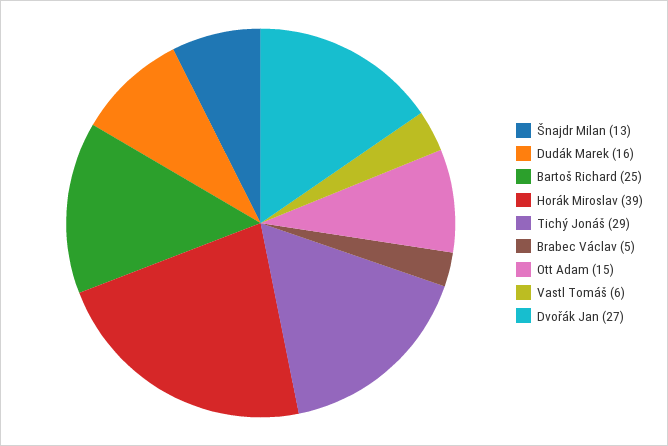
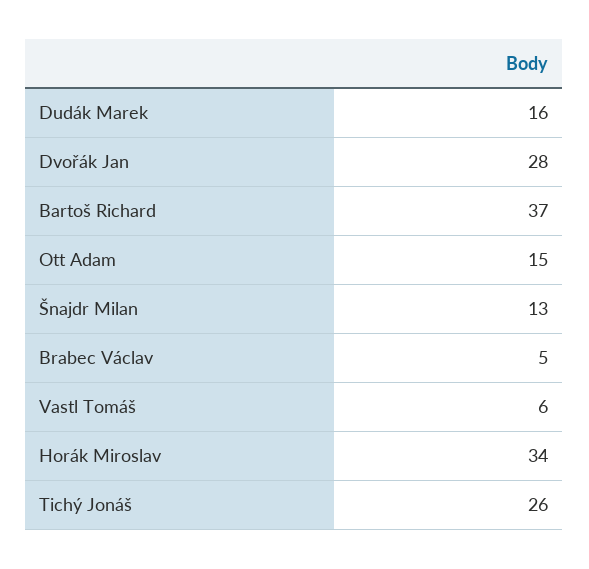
  {
    "Šnajdr Milan": 13,
    "Dudák Marek": 16,
-   "Bartoš Richard": 25,
+   "Bartoš Richard": 37,
-   "Horák Miroslav": 39,
+   "Horák Miroslav": 34,
-   "Tichý Jonáš": 29,
+   "Tichý Jonáš": 26,
    "Brabec Václav": 5,
    "Ott Adam": 15,
    "Vastl Tomáš": 6,
-   "Dvořák Jan": 27
+   "Dvořák Jan": 28
  }

